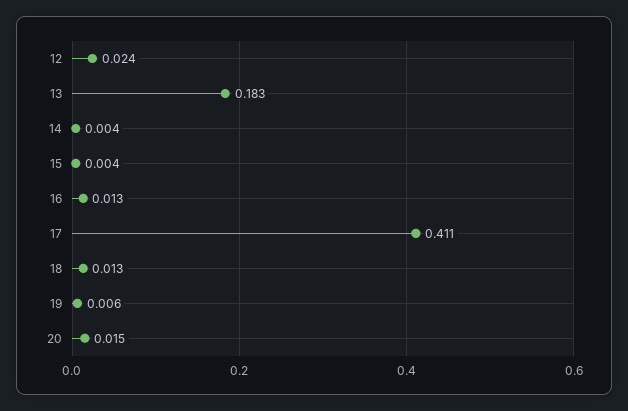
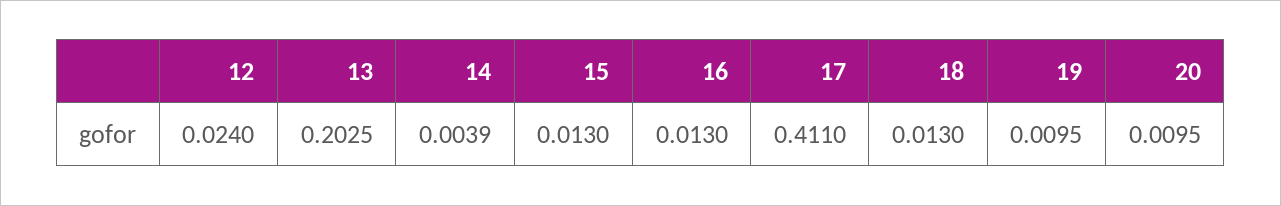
  {
    "12": 0.024,
-   "13": 0.183,
+   "13": 0.2025,
    "14": 0.0039,
-   "15": 0.004,
+   "15": 0.013,
    "16": 0.013,
    "17": 0.411,
    "18": 0.013,
-   "19": 0.006,
+   "19": 0.0095,
-   "20": 0.015
+   "20": 0.0095
  }

